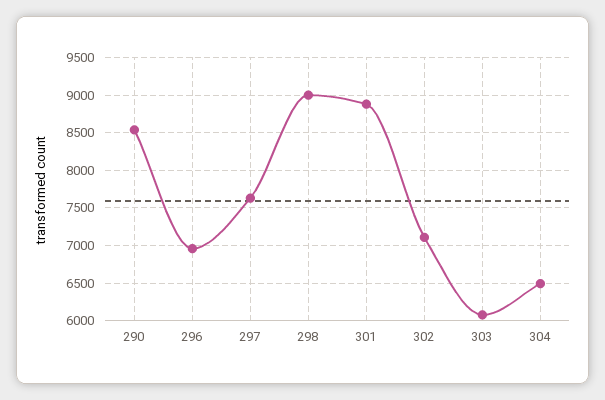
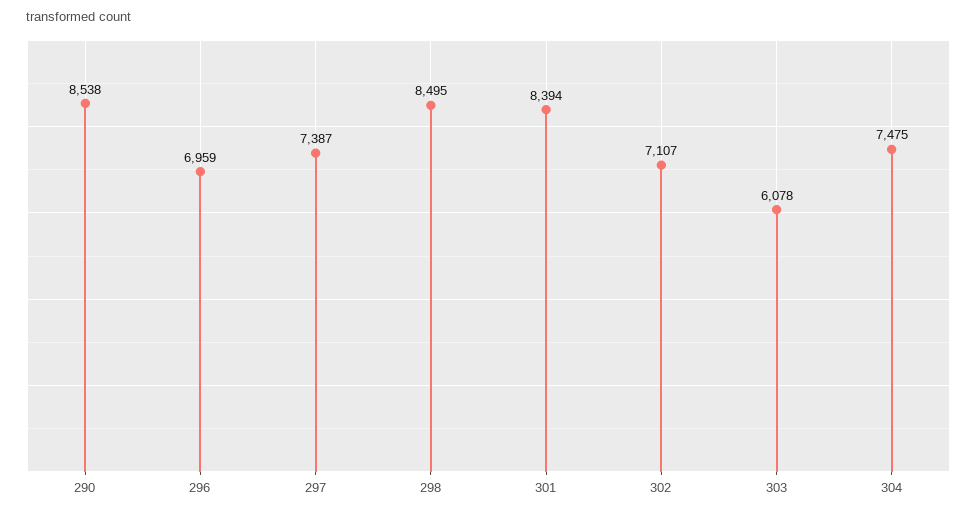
  {
    "290": 8538,
    "296": 6959,
-   "297": 7600,
+   "297": 7387,
-   "298": 9000,
+   "298": 8495,
-   "301": 8900,
+   "301": 8394,
    "302": 7107,
    "303": 6078,
-   "304": 6500
+   "304": 7475
  }

